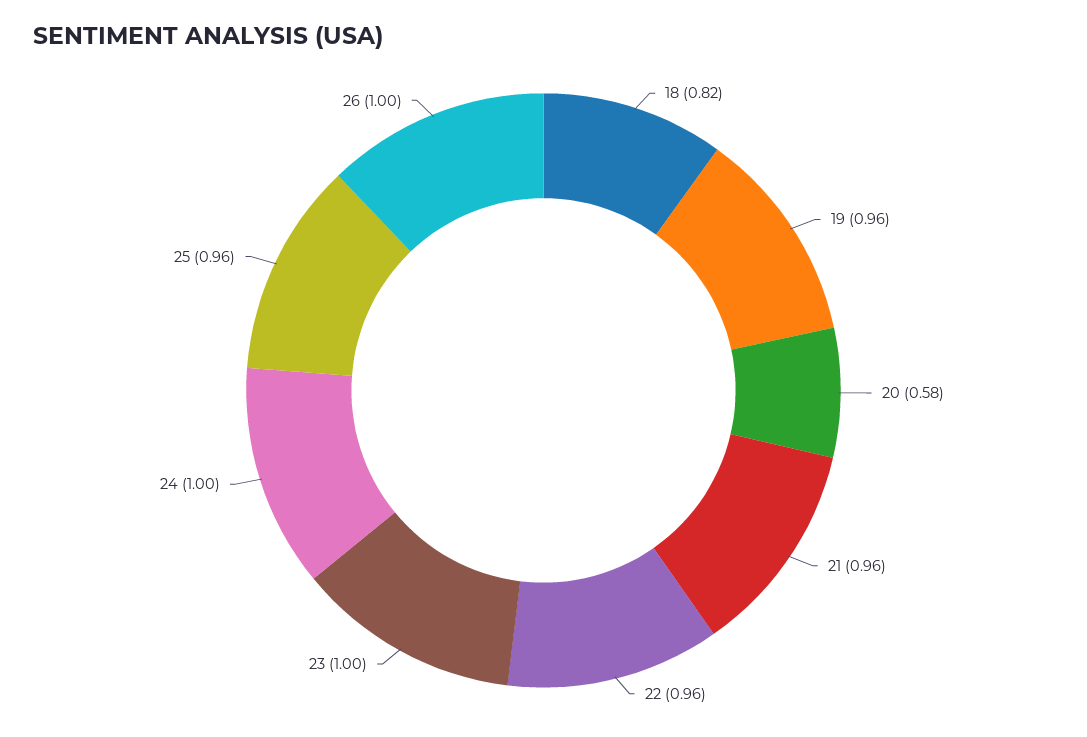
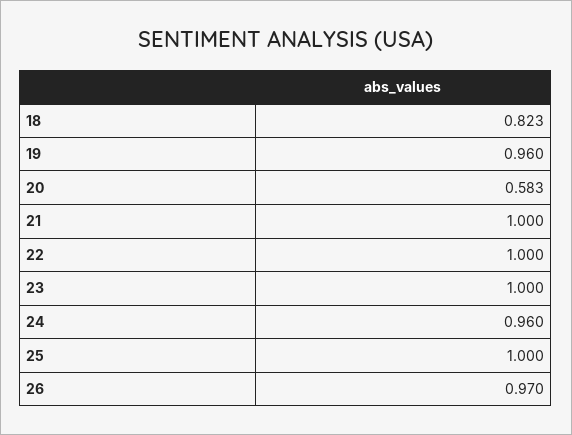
  {
    "18": 0.823,
    "19": 0.96,
    "20": 0.583,
-   "21": 0.96,
+   "21": 1,
-   "22": 0.96,
+   "22": 1,
    "23": 1,
-   "24": 1,
+   "24": 0.96,
-   "25": 0.96,
+   "25": 1,
-   "26": 1
+   "26": 0.97
  }

